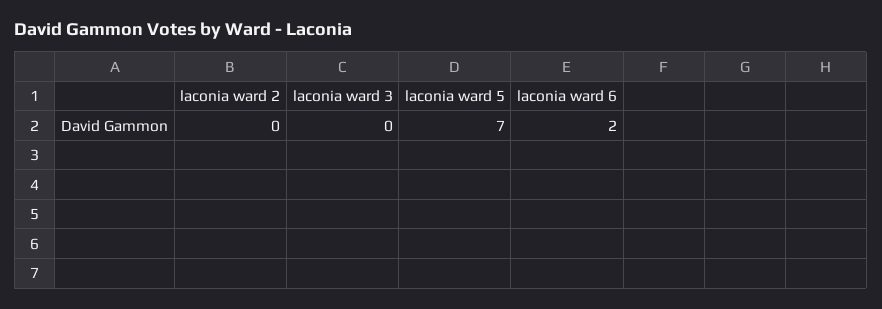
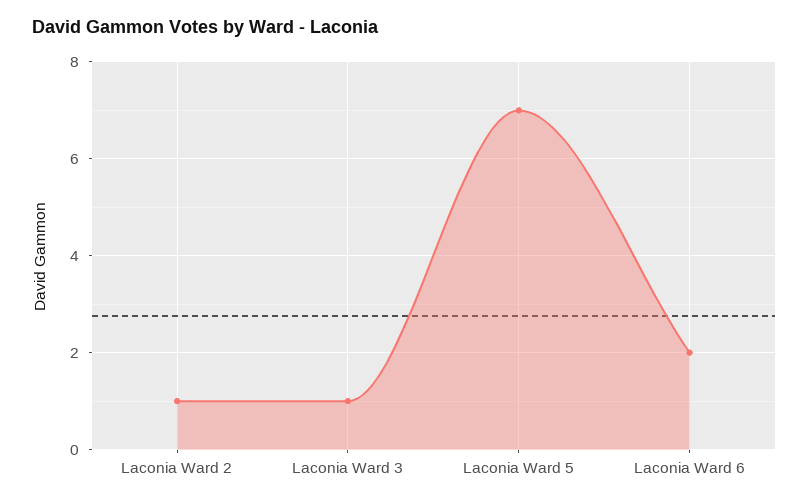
  {
-   "laconia ward 2": 0,
+   "laconia ward 2": 1,
-   "laconia ward 3": 0,
+   "laconia ward 3": 1,
    "laconia ward 5": 7,
    "laconia ward 6": 2
  }

